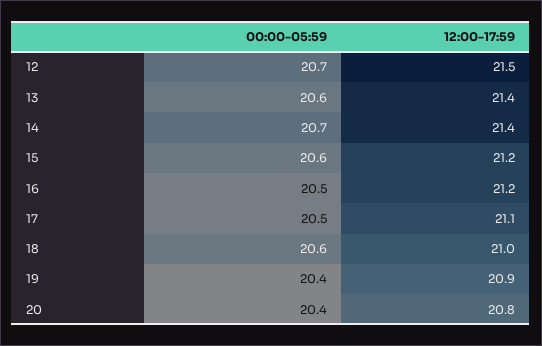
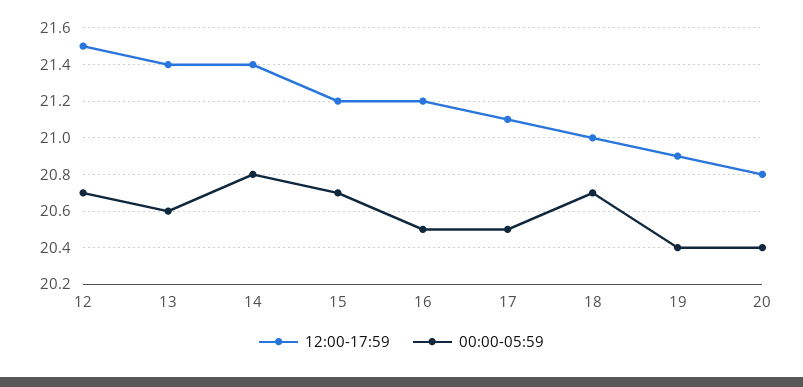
  {
    "00:00-05:59": {
      "12": 20.7,
      "13": 20.6,
-     "14": 20.7,
+     "14": 20.8,
-     "15": 20.6,
+     "15": 20.7,
      "16": 20.5,
      "17": 20.5,
-     "18": 20.6,
+     "18": 20.7,
      "19": 20.4,
      "20": 20.4
    },
    "12:00-17:59": {
      "12": 21.5,
      "13": 21.4,
      "14": 21.4,
      "15": 21.2,
      "16": 21.2,
      "17": 21.1,
      "18": 21,
      "19": 20.9,
      "20": 20.8
    }
  }

